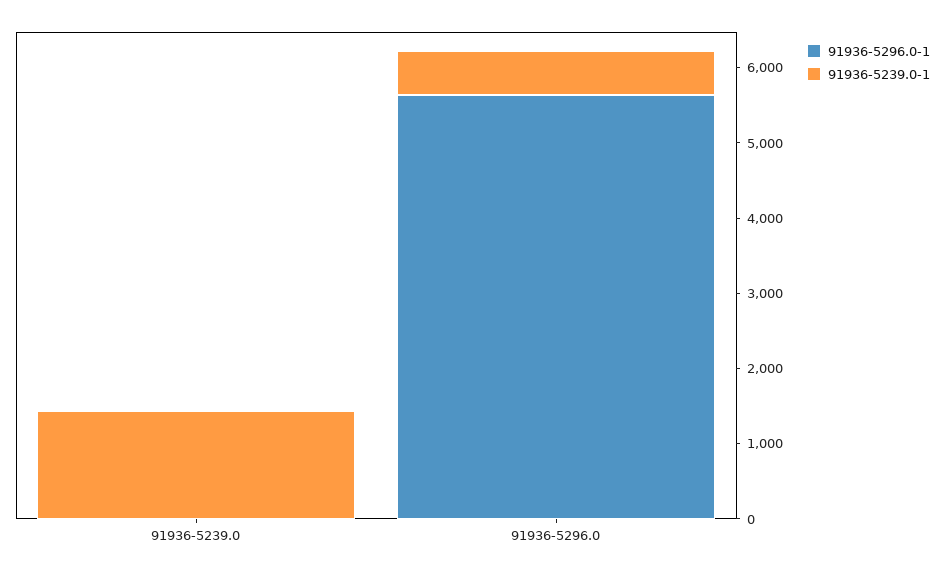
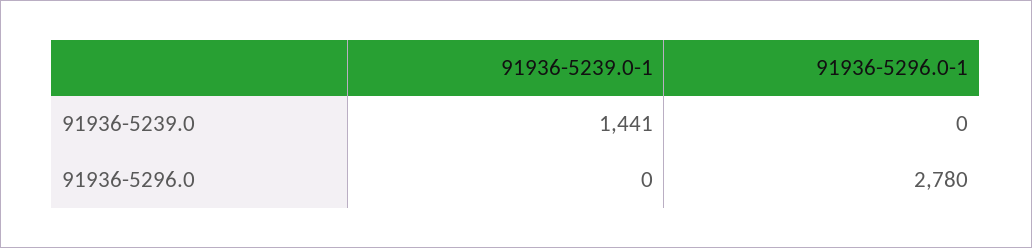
  {
    "91936-5296.0-1": {
      "91936-5239.0": 0,
-     "91936-5296.0": 5600
+     "91936-5296.0": 2780
    },
    "91936-5239.0-1": {
      "91936-5239.0": 1441,
-     "91936-5296.0": 600
+     "91936-5296.0": 0
    }
  }

